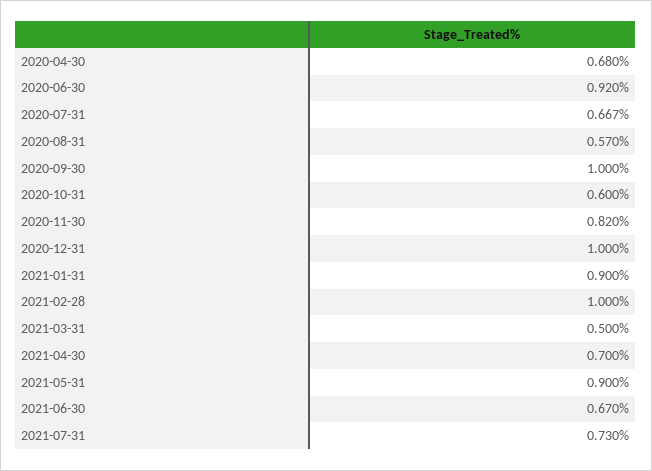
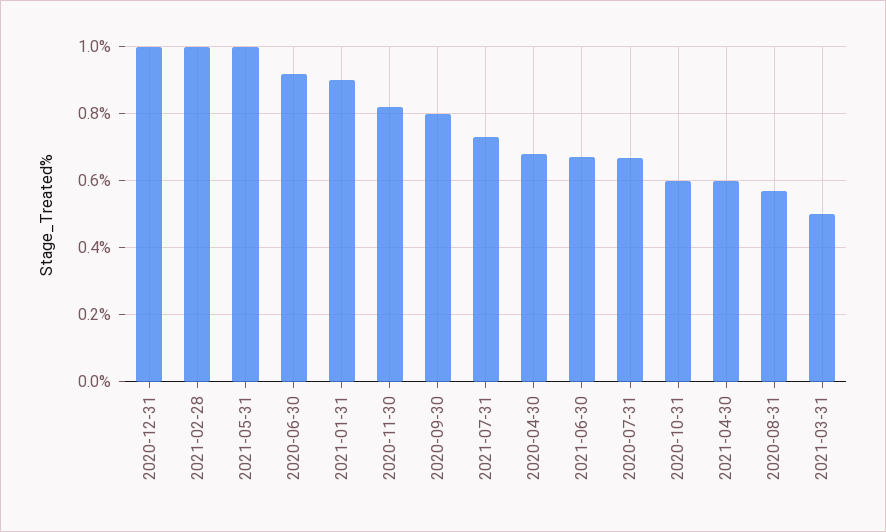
  {
    "2020-04-30": 0.68,
    "2020-06-30": 0.92,
    "2020-07-31": 0.667,
    "2020-08-31": 0.57,
-   "2020-09-30": 1,
+   "2020-09-30": 0.8,
    "2020-10-31": 0.6,
    "2020-11-30": 0.82,
    "2020-12-31": 1,
    "2021-01-31": 0.9,
    "2021-02-28": 1,
    "2021-03-31": 0.5,
-   "2021-04-30": 0.7,
+   "2021-04-30": 0.6,
-   "2021-05-31": 0.9,
+   "2021-05-31": 1,
    "2021-06-30": 0.67,
    "2021-07-31": 0.73
  }

